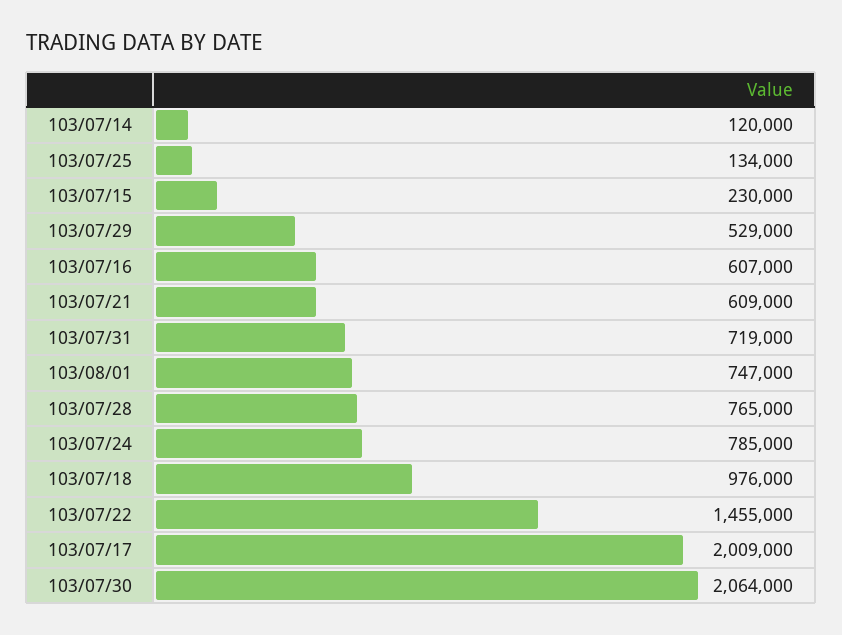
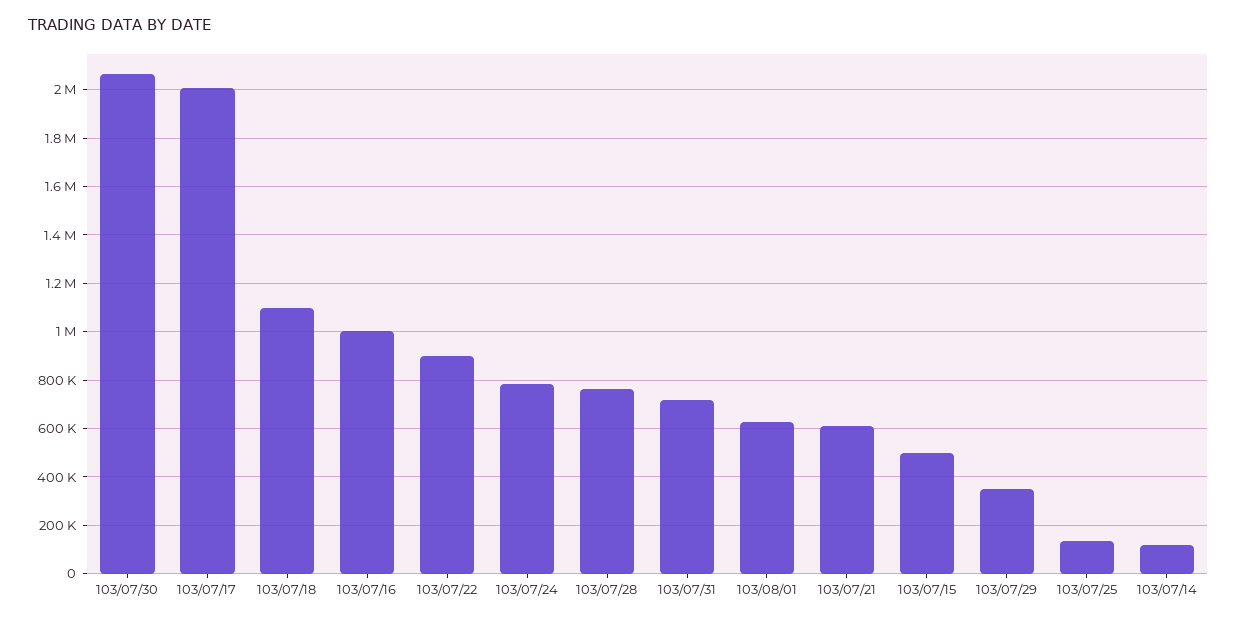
  {
    "103/07/14": 120000,
    "103/07/25": 134000,
-   "103/07/15": 230000,
+   "103/07/15": 500000,
-   "103/07/29": 529000,
+   "103/07/29": 350000,
-   "103/07/16": 607000,
+   "103/07/16": 1000000,
    "103/07/21": 609000,
    "103/07/31": 719000,
-   "103/08/01": 747000,
+   "103/08/01": 625000,
    "103/07/28": 765000,
    "103/07/24": 785000,
-   "103/07/18": 976000,
+   "103/07/18": 1100000,
-   "103/07/22": 1455000,
+   "103/07/22": 900000,
    "103/07/17": 2009000,
    "103/07/30": 2064000
  }

